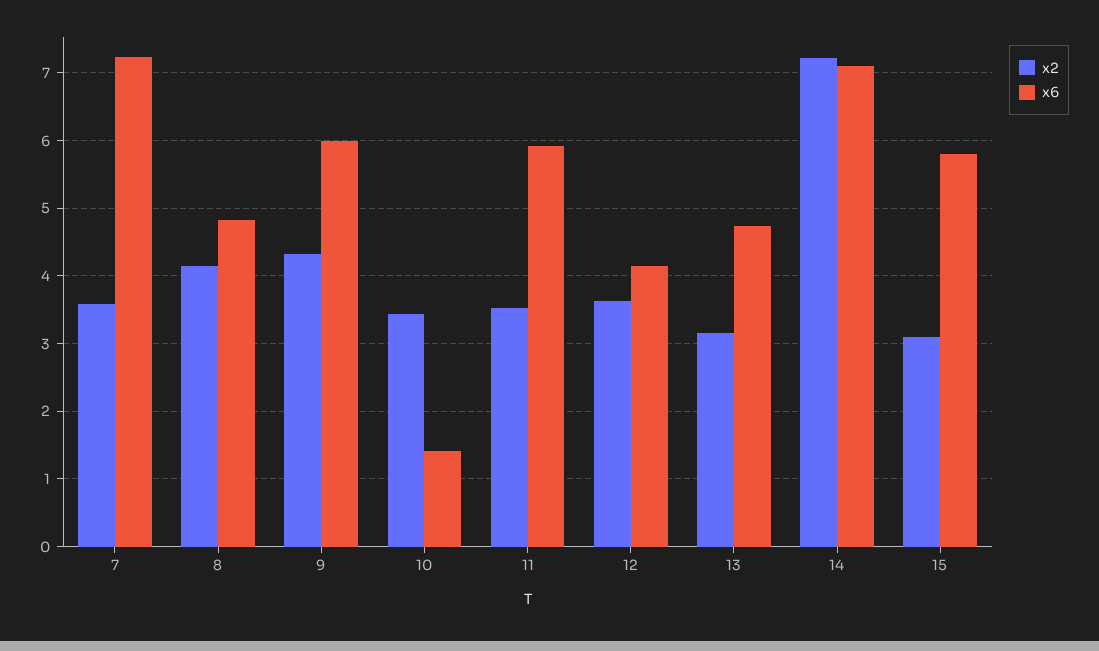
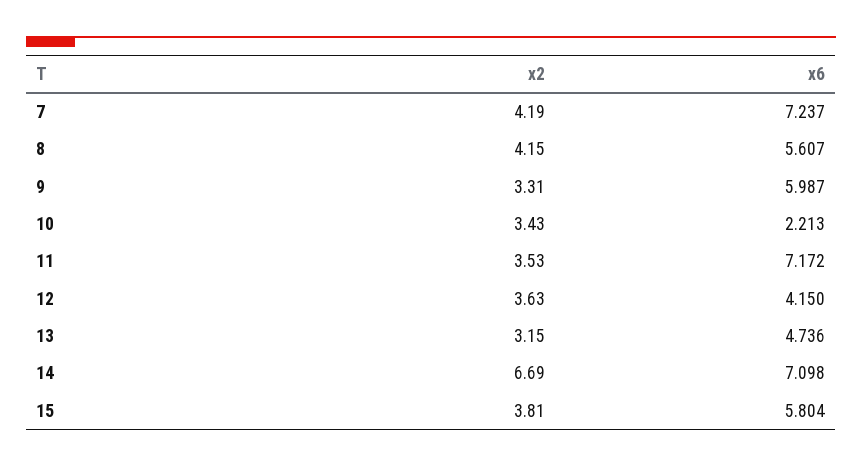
  {
    "x2": {
-     "7": 3.6,
+     "7": 4.19,
      "8": 4.15,
-     "9": 4.3,
+     "9": 3.31,
      "10": 3.43,
      "11": 3.53,
      "12": 3.63,
      "13": 3.15,
-     "14": 7.2,
+     "14": 6.69,
-     "15": 3.1
+     "15": 3.81
    },
    "x6": {
      "7": 7.237,
-     "8": 4.8,
+     "8": 5.607,
      "9": 5.987,
-     "10": 1.4,
+     "10": 2.213,
-     "11": 5.9,
+     "11": 7.172,
      "12": 4.15,
      "13": 4.736,
      "14": 7.098,
      "15": 5.804
    }
  }

